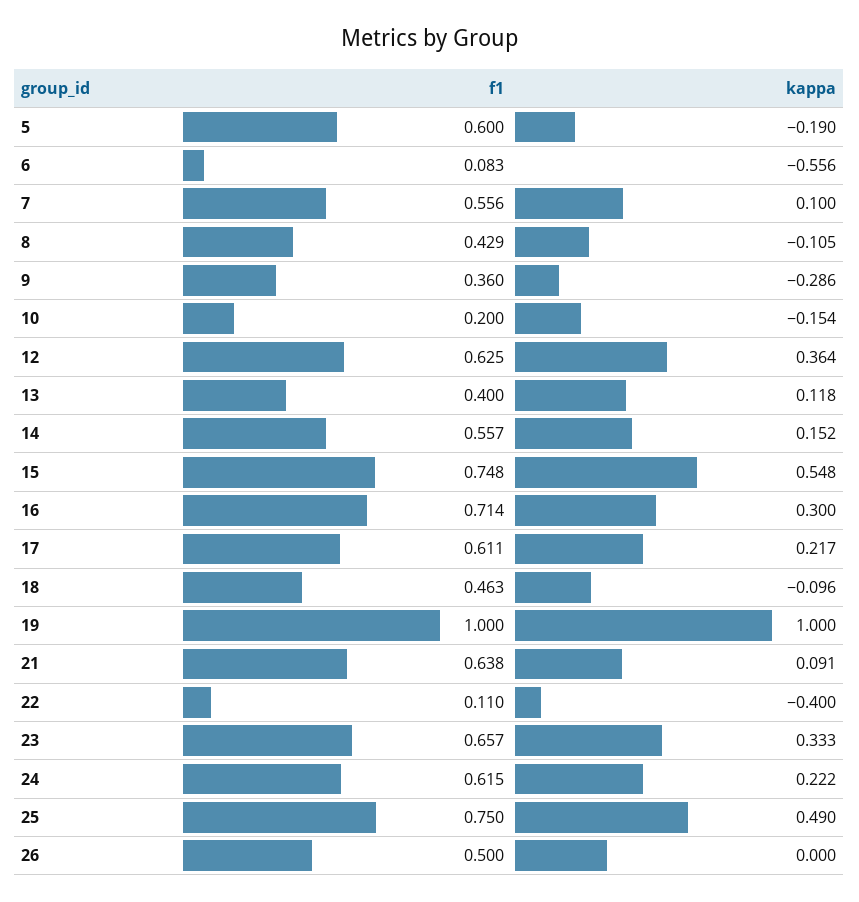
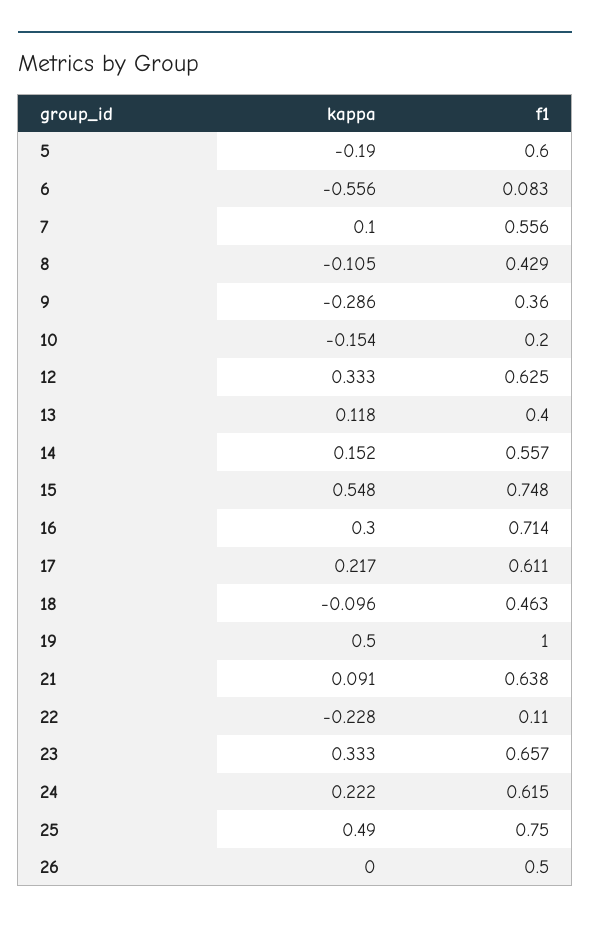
  {
    "f1": {
      "5": 0.6,
      "6": 0.083,
      "7": 0.556,
      "8": 0.429,
      "9": 0.36,
      "10": 0.2,
      "12": 0.625,
      "13": 0.4,
      "14": 0.557,
      "15": 0.748,
      "16": 0.714,
      "17": 0.611,
      "18": 0.463,
      "19": 1,
      "21": 0.638,
      "22": 0.11,
      "23": 0.657,
      "24": 0.615,
      "25": 0.75,
      "26": 0.5
    },
    "kappa": {
      "5": -0.19,
      "6": -0.556,
      "7": 0.1,
      "8": -0.105,
      "9": -0.286,
      "10": -0.154,
-     "12": 0.364,
+     "12": 0.333,
      "13": 0.118,
      "14": 0.152,
      "15": 0.548,
      "16": 0.3,
      "17": 0.217,
      "18": -0.096,
-     "19": 1,
+     "19": 0.5,
      "21": 0.091,
-     "22": -0.4,
+     "22": -0.228,
      "23": 0.333,
      "24": 0.222,
      "25": 0.49,
      "26": 0
    }
  }

